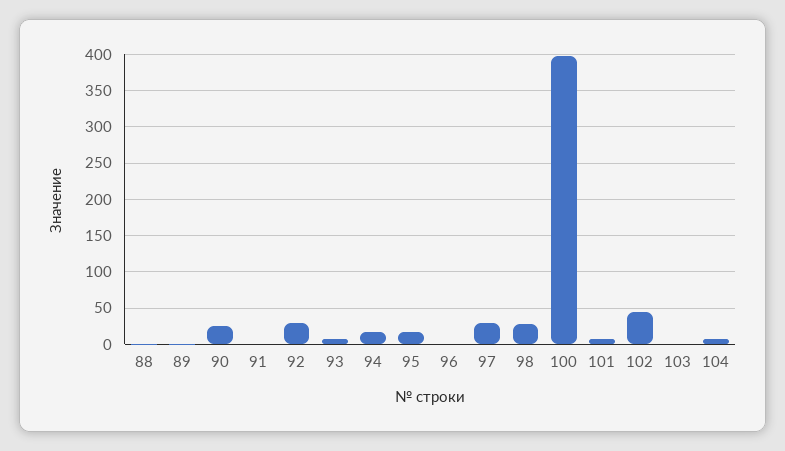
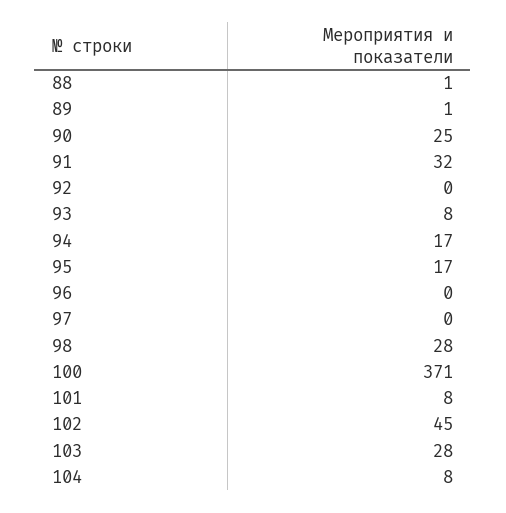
  {
    "88": 1,
    "89": 1,
    "90": 25,
-   "91": 0,
+   "91": 32,
-   "92": 30,
+   "92": 0,
    "93": 8,
    "94": 17,
    "95": 17,
    "96": 0,
-   "97": 30,
+   "97": 0,
    "98": 28,
-   "100": 400,
+   "100": 371,
    "101": 8,
    "102": 45,
-   "103": 0,
+   "103": 28,
    "104": 8
  }

